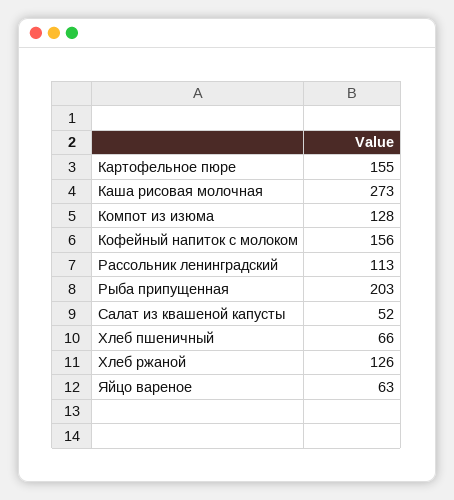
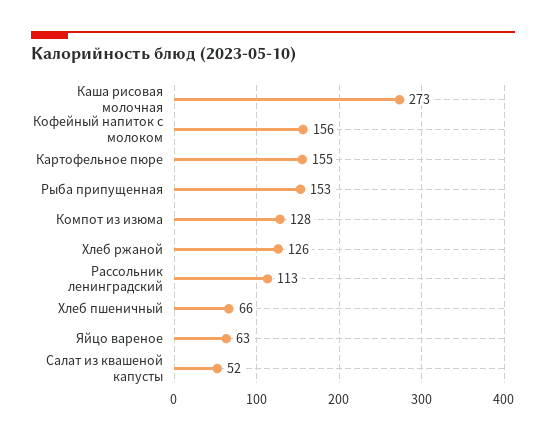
  {
    "Картофельное пюре": 155,
    "Каша рисовая молочная": 273,
    "Компот из изюма": 128,
    "Кофейный напиток с молоком": 156,
    "Рассольник ленинградский": 113,
-   "Рыба припущенная": 203,
+   "Рыба припущенная": 153,
    "Салат из квашеной капусты": 52,
    "Хлеб пшеничный": 66,
    "Хлеб ржаной": 126,
    "Яйцо вареное": 63
  }

